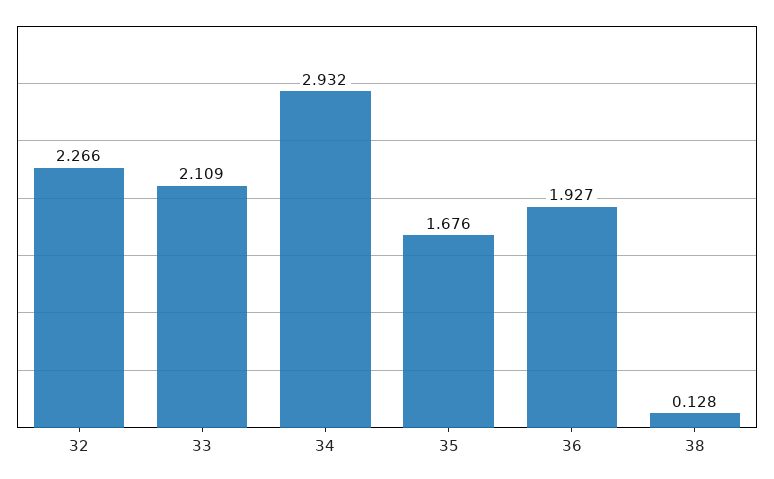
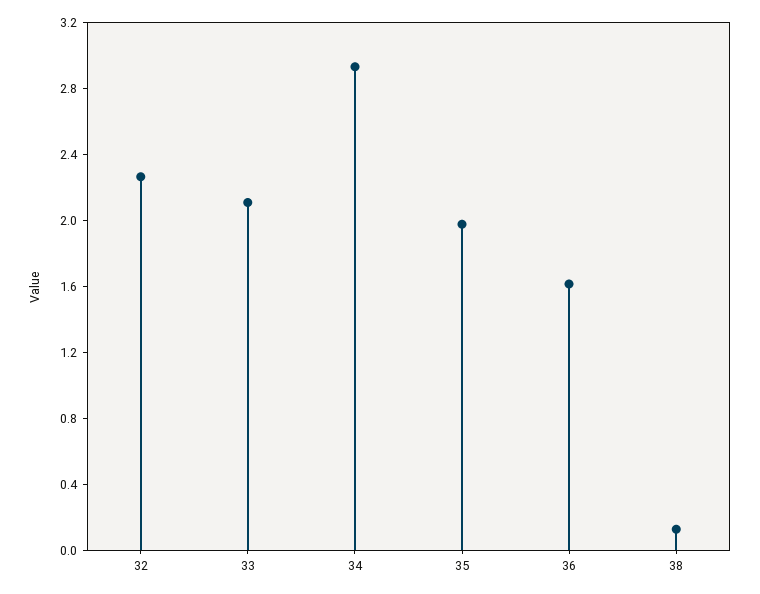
  {
    "32": 2.266,
    "33": 2.109,
    "34": 2.932,
-   "35": 1.676,
+   "35": 2,
-   "36": 1.927,
+   "36": 1.6,
    "38": 0.128
  }

